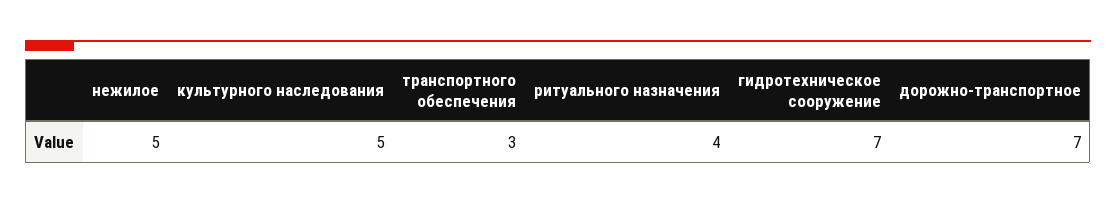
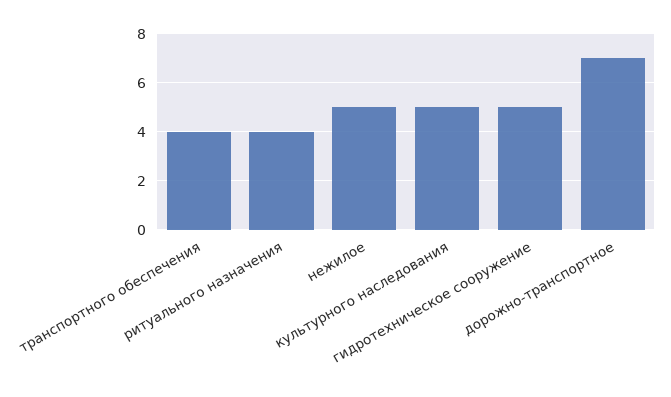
  {
    "нежилое": 5,
    "культурного наследования": 5,
-   "транспортного обеспечения": 3,
+   "транспортного обеспечения": 4,
    "ритуального назначения": 4,
-   "гидротехническое сооружение": 7,
+   "гидротехническое сооружение": 5,
    "дорожно-транспортное": 7
  }

